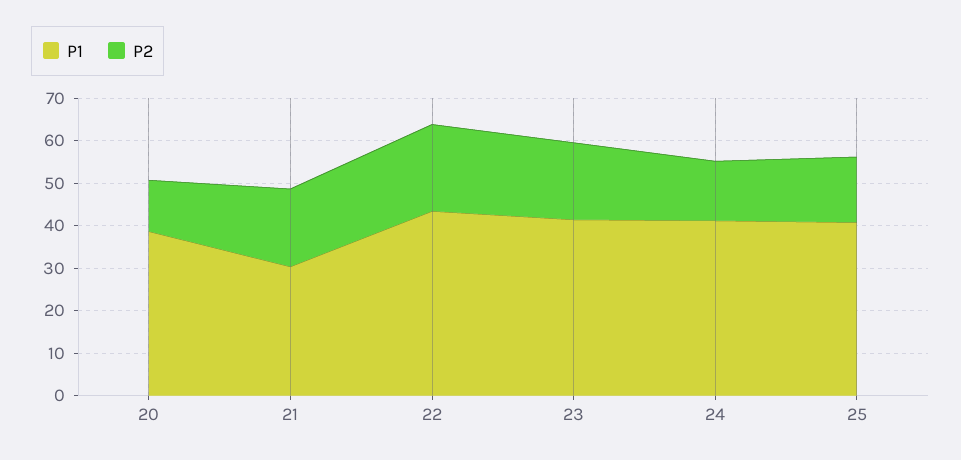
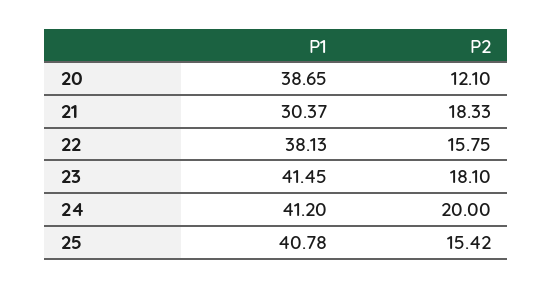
  {
    "P1": {
      "20": 38.65,
      "21": 30.37,
-     "22": 44,
+     "22": 38.13,
      "23": 41.45,
      "24": 41.2,
      "25": 40.78
    },
    "P2": {
      "20": 12.1,
      "21": 18.33,
-     "22": 20,
+     "22": 15.75,
      "23": 18.1,
-     "24": 14,
+     "24": 20,
      "25": 15.42
    }
  }

